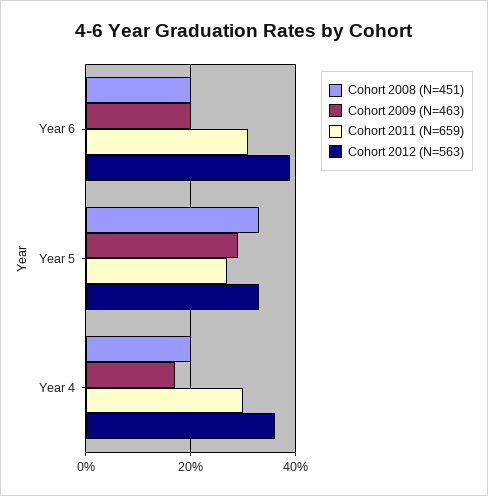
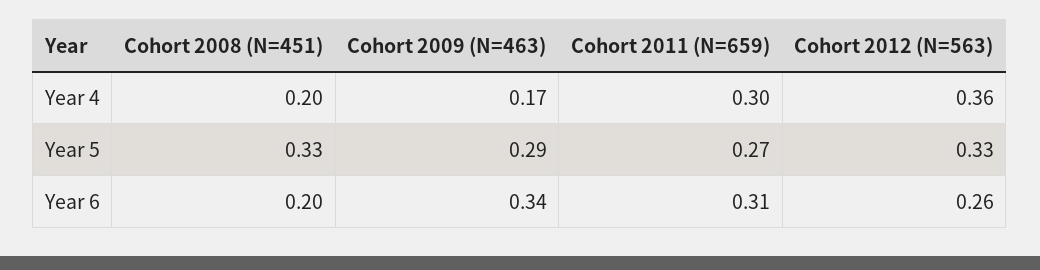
  {
    "Cohort 2008 (N=451)": {
      "Year 6": 0.2,
      "Year 5": 0.33,
      "Year 4": 0.2
    },
    "Cohort 2009 (N=463)": {
-     "Year 6": 0.2,
+     "Year 6": 0.34,
      "Year 5": 0.29,
      "Year 4": 0.17
    },
    "Cohort 2011 (N=659)": {
      "Year 6": 0.31,
      "Year 5": 0.27,
      "Year 4": 0.3
    },
    "Cohort 2012 (N=563)": {
-     "Year 6": 0.4,
+     "Year 6": 0.26,
      "Year 5": 0.33,
      "Year 4": 0.36
    }
  }

